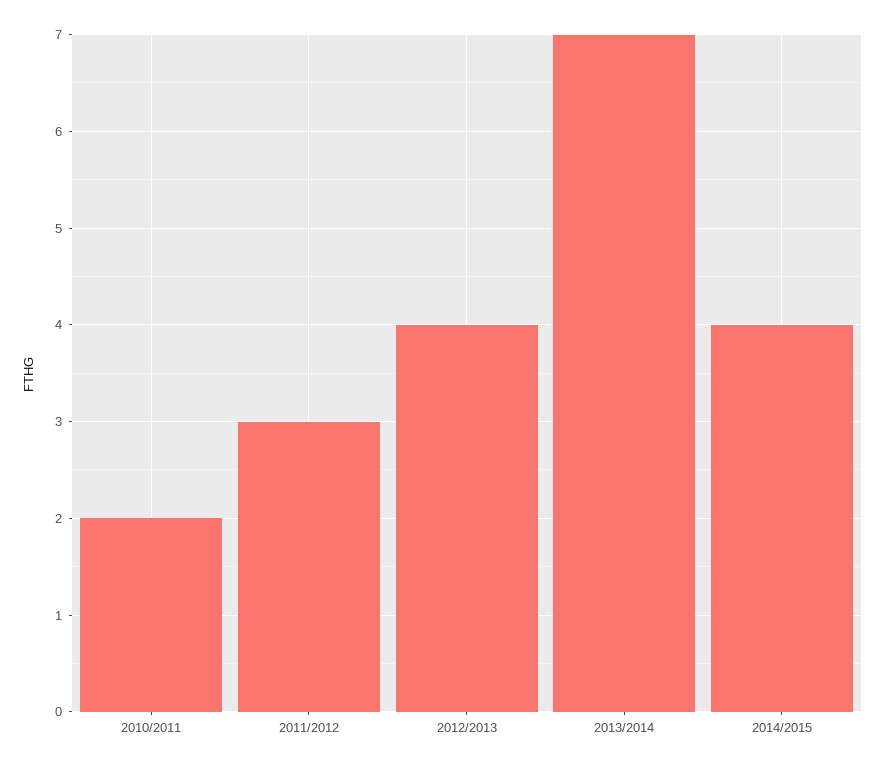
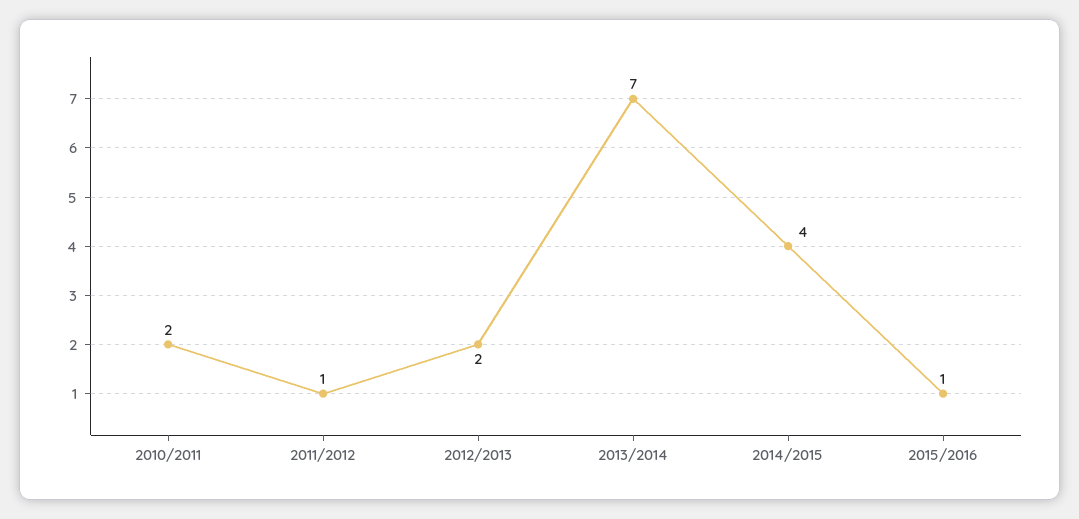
  {
    "2010/2011": 2,
-   "2011/2012": 3,
+   "2011/2012": 1,
-   "2012/2013": 4,
+   "2012/2013": 2,
    "2013/2014": 7,
-   "2014/2015": 4
+   "2014/2015": 4,
+   "2015/2016": 1
  }

